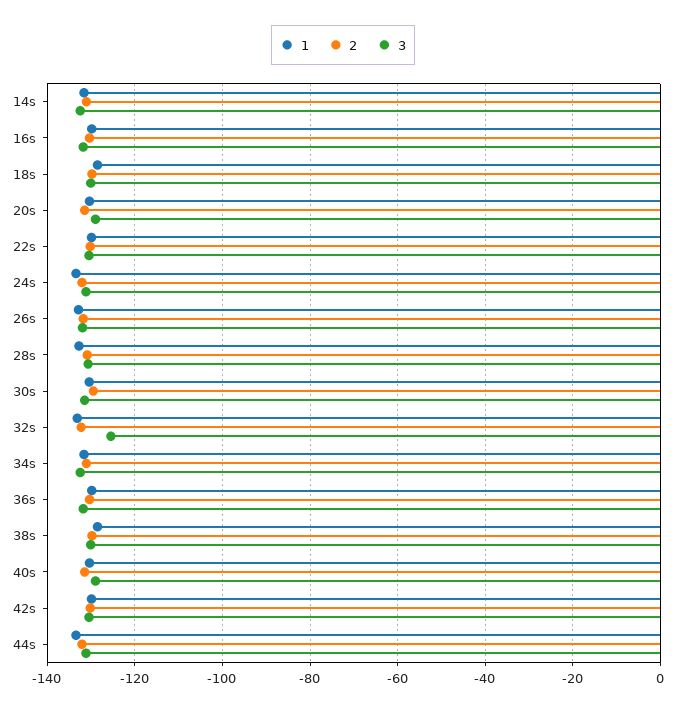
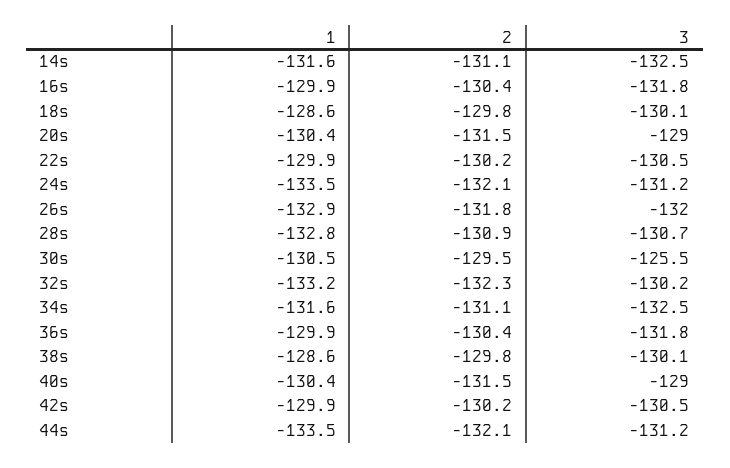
  {
    "1": {
      "14s": -131.6,
      "16s": -129.9,
      "18s": -128.6,
      "20s": -130.4,
      "22s": -129.9,
      "24s": -133.5,
      "26s": -132.9,
      "28s": -132.8,
      "30s": -130.5,
      "32s": -133.2,
      "34s": -131.6,
      "36s": -129.9,
      "38s": -128.6,
      "40s": -130.4,
      "42s": -129.9,
      "44s": -133.5
    },
    "2": {
      "14s": -131.1,
      "16s": -130.4,
      "18s": -129.8,
      "20s": -131.5,
      "22s": -130.2,
      "24s": -132.1,
      "26s": -131.8,
      "28s": -130.9,
      "30s": -129.5,
      "32s": -132.3,
      "34s": -131.1,
      "36s": -130.4,
      "38s": -129.8,
      "40s": -131.5,
      "42s": -130.2,
      "44s": -132.1
    },
    "3": {
      "14s": -132.5,
      "16s": -131.8,
      "18s": -130.1,
      "20s": -129,
      "22s": -130.5,
      "24s": -131.2,
      "26s": -132,
      "28s": -130.7,
-     "30s": -132,
+     "30s": -125.5,
-     "32s": -126,
+     "32s": -130.2,
      "34s": -132.5,
      "36s": -131.8,
      "38s": -130.1,
      "40s": -129,
      "42s": -130.5,
      "44s": -131.2
    }
  }

